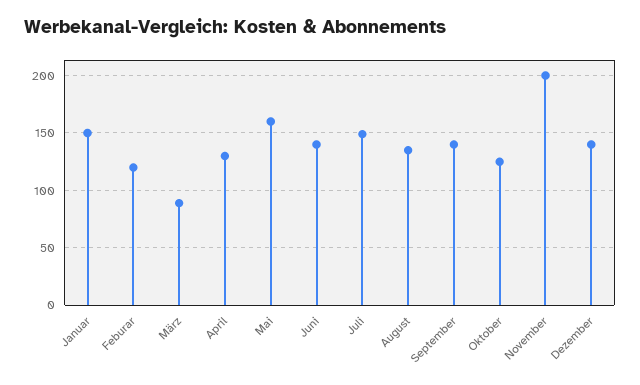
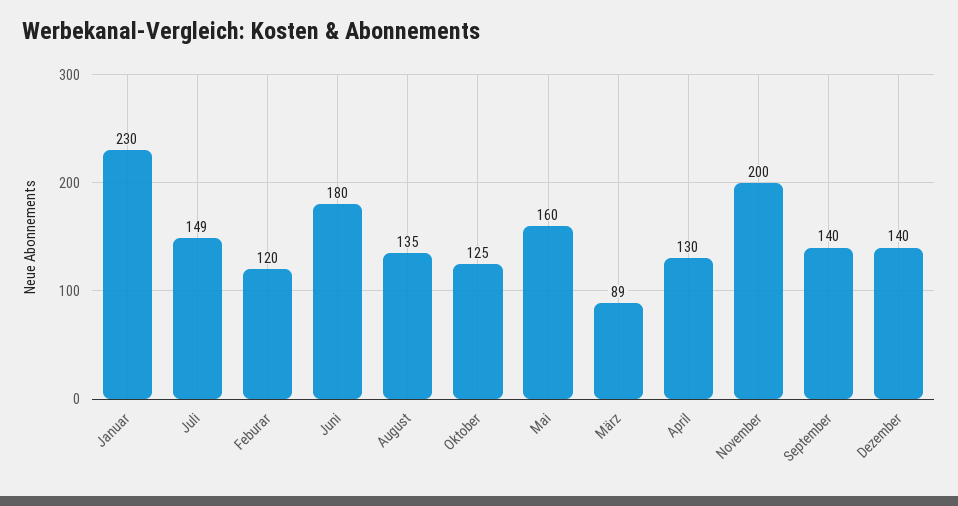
  {
-   "Januar": 150,
+   "Januar": 230,
    "Feburar": 120,
    "März": 89,
    "April": 130,
    "Mai": 160,
-   "Juni": 140,
+   "Juni": 180,
    "Juli": 149,
    "August": 135,
    "September": 140,
    "Oktober": 125,
    "November": 200,
    "Dezember": 140
  }

